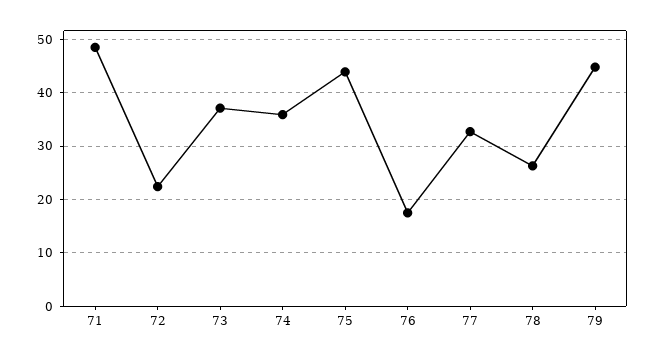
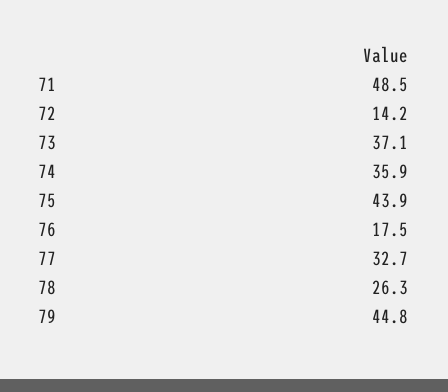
  {
    "71": 48.5,
-   "72": 22,
+   "72": 14.2,
    "73": 37.1,
    "74": 35.9,
    "75": 43.9,
    "76": 17.5,
    "77": 32.7,
    "78": 26.3,
    "79": 44.8
  }

